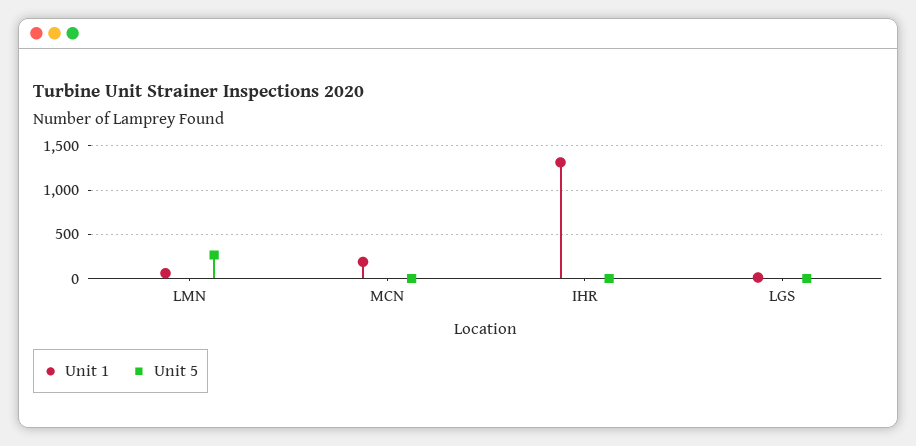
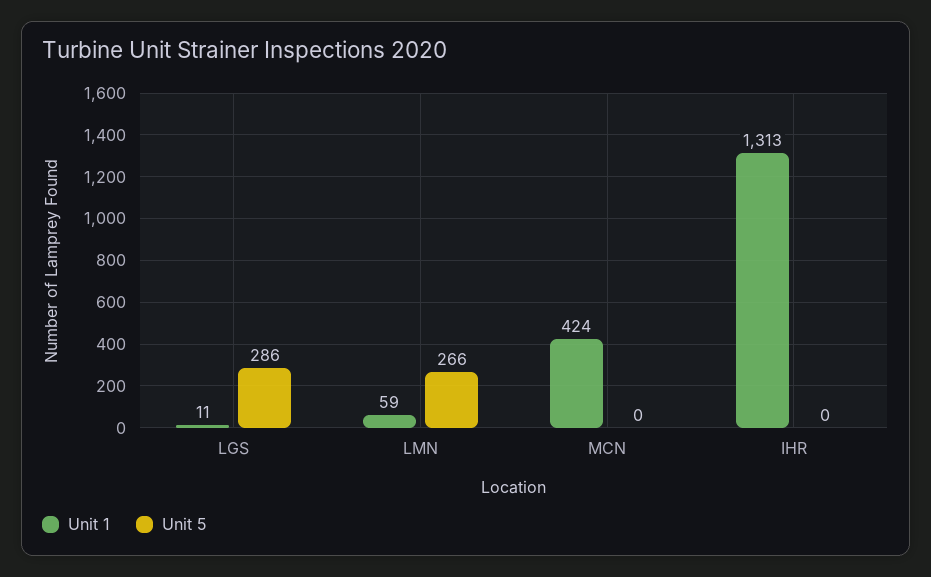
  {
    "Unit 1": {
      "LMN": 59,
-     "MCN": 200,
+     "MCN": 424,
      "IHR": 1313,
      "LGS": 11
    },
    "Unit 5": {
      "LMN": 266,
      "MCN": 0,
      "IHR": 0,
-     "LGS": 0
+     "LGS": 286
    }
  }

